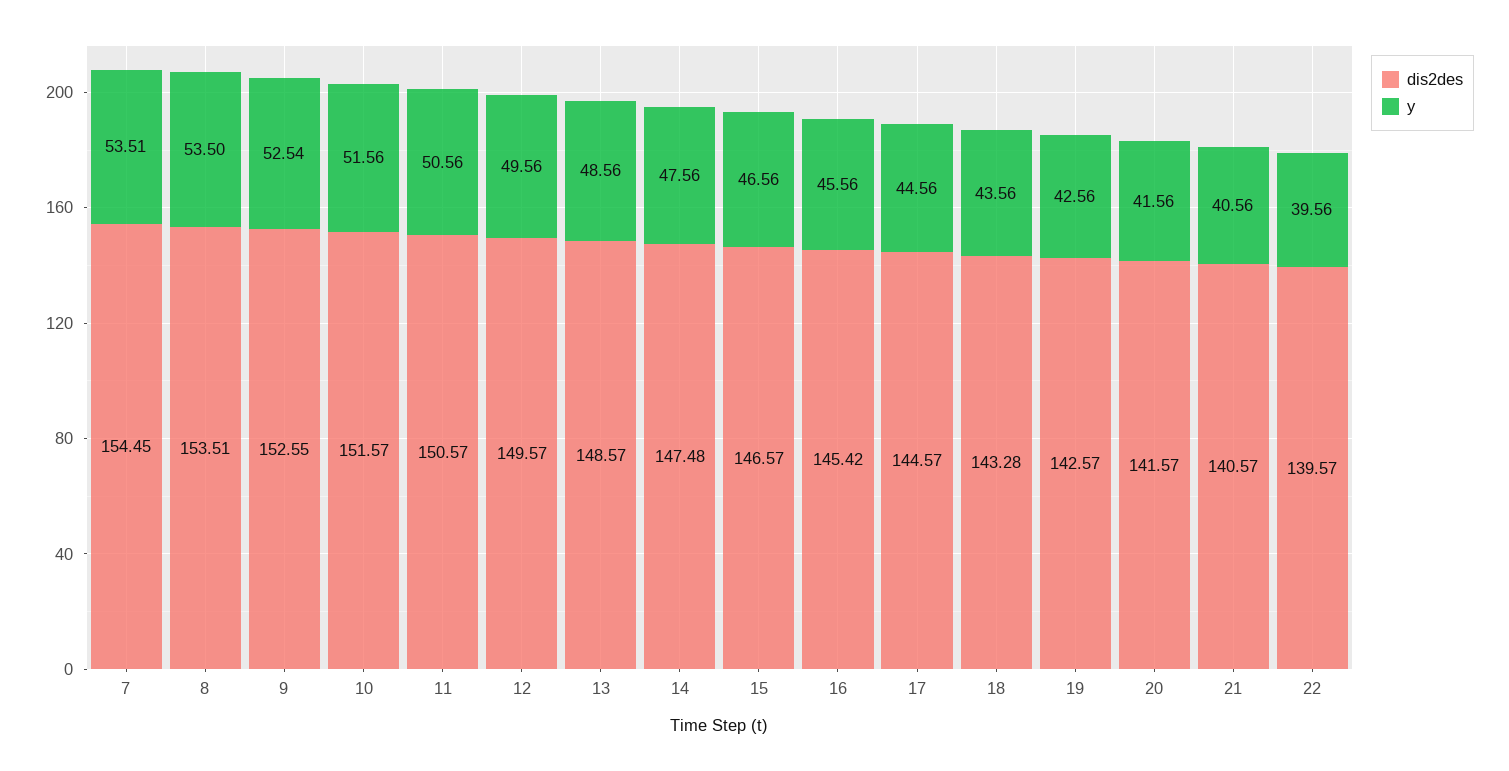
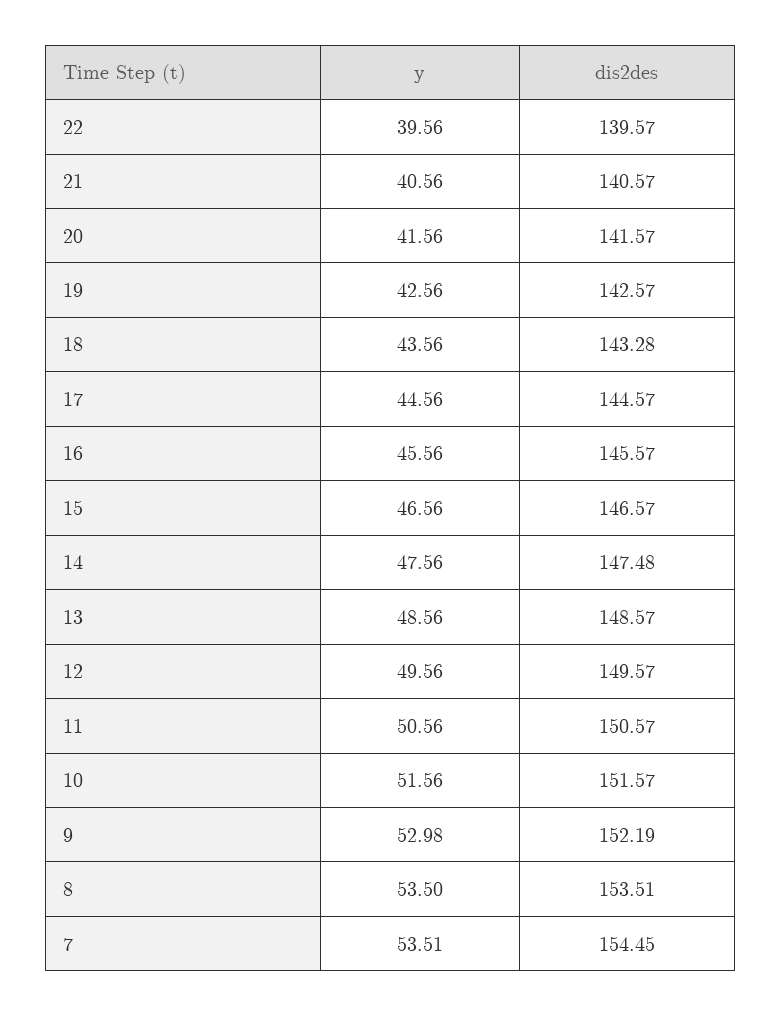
  {
    "dis2des": {
      "7": 154.45,
      "8": 153.51,
-     "9": 152.55,
+     "9": 152.19,
      "10": 151.57,
      "11": 150.57,
      "12": 149.57,
      "13": 148.57,
      "14": 147.48,
      "15": 146.57,
-     "16": 145.42,
+     "16": 145.57,
      "17": 144.57,
      "18": 143.28,
      "19": 142.57,
      "20": 141.57,
      "21": 140.57,
      "22": 139.57
    },
    "y": {
      "7": 53.51,
      "8": 53.5,
-     "9": 52.54,
+     "9": 52.98,
      "10": 51.56,
      "11": 50.56,
      "12": 49.56,
      "13": 48.56,
      "14": 47.56,
      "15": 46.56,
      "16": 45.56,
      "17": 44.56,
      "18": 43.56,
      "19": 42.56,
      "20": 41.56,
      "21": 40.56,
      "22": 39.56
    }
  }

